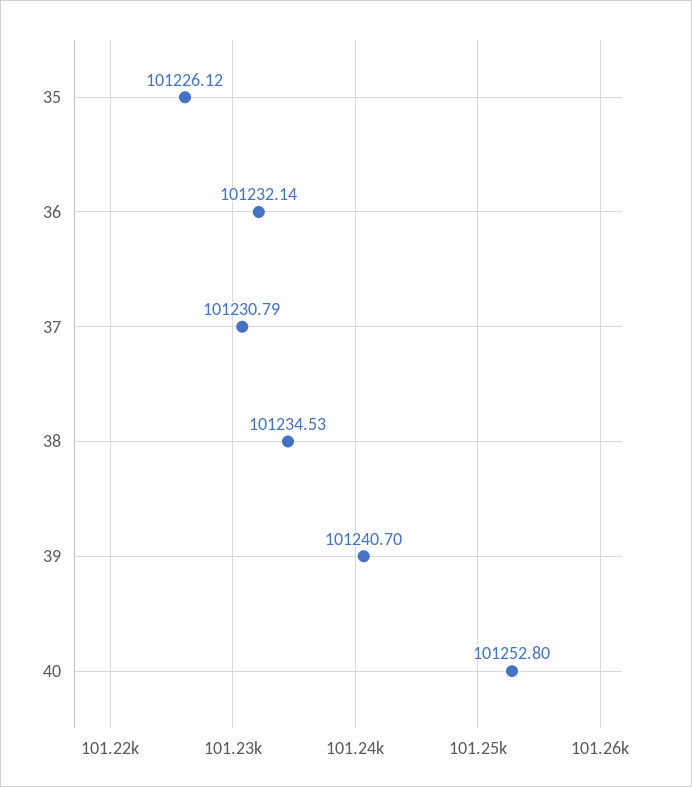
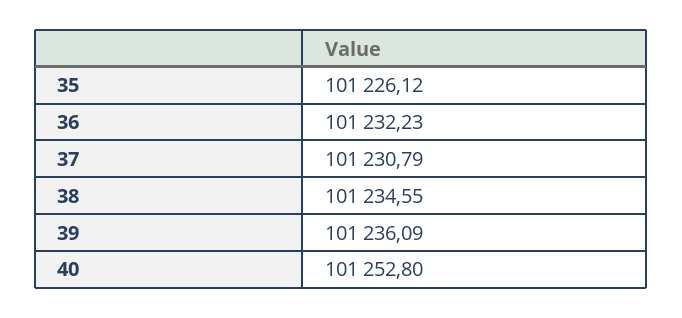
  {
    "35": 101226.12,
-   "36": 101232.14,
+   "36": 101232.23,
    "37": 101230.79,
-   "38": 101234.53,
+   "38": 101234.55,
-   "39": 101240.7,
+   "39": 101236.09,
    "40": 101252.8
  }

